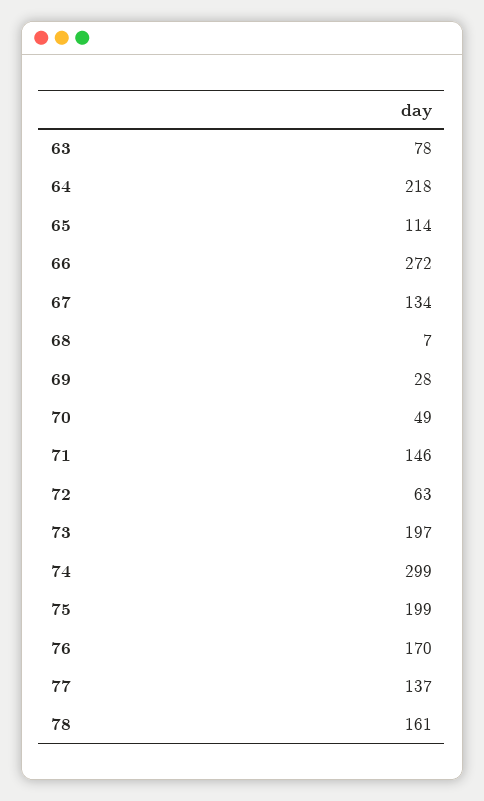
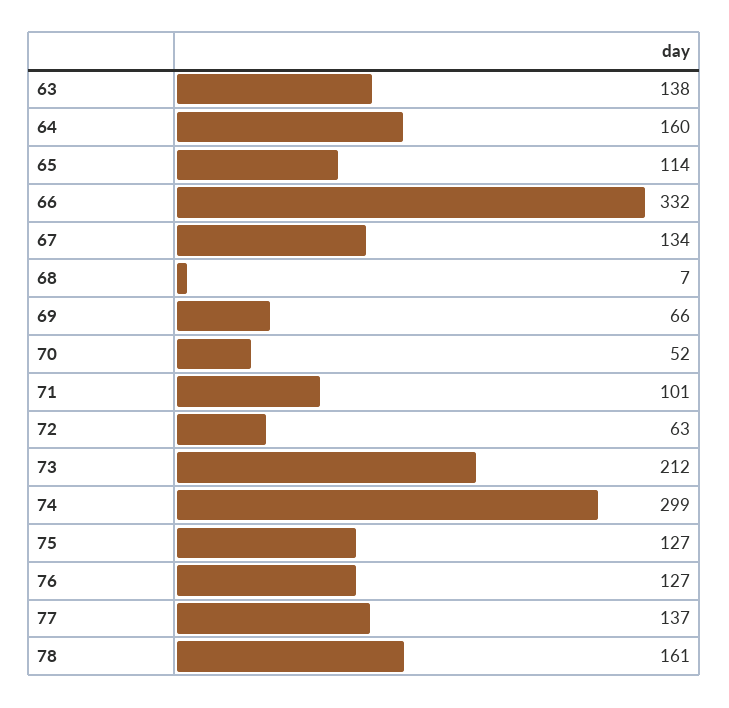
  {
-   "63": 78,
+   "63": 138,
-   "64": 218,
+   "64": 160,
    "65": 114,
-   "66": 272,
+   "66": 332,
    "67": 134,
    "68": 7,
-   "69": 28,
+   "69": 66,
-   "70": 49,
+   "70": 52,
-   "71": 146,
+   "71": 101,
    "72": 63,
-   "73": 197,
+   "73": 212,
    "74": 299,
-   "75": 199,
+   "75": 127,
-   "76": 170,
+   "76": 127,
    "77": 137,
    "78": 161
  }

